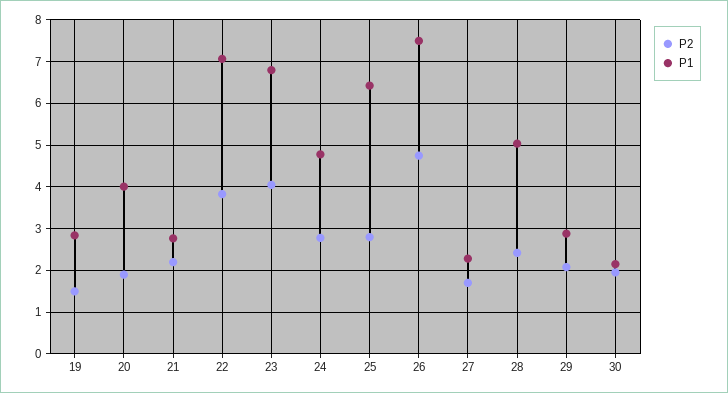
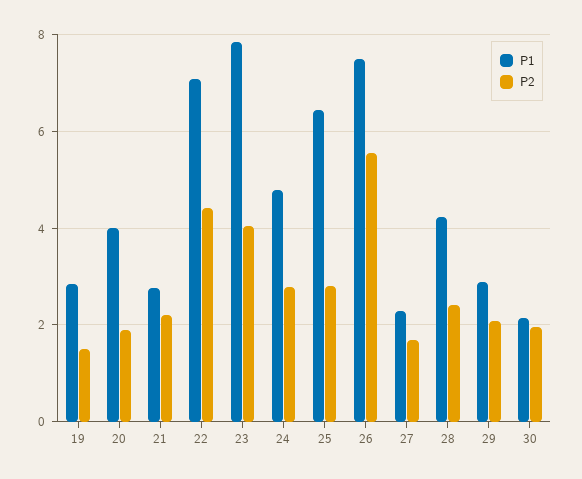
  {
    "P2": {
      "19": 1.6,
      "20": 2,
      "21": 2.2,
-     "22": 3.8,
+     "22": 4.4,
      "23": 4,
      "24": 2.8,
      "25": 2.8,
-     "26": 4.8,
+     "26": 5.6,
      "27": 1.8,
      "28": 2.4,
      "29": 2,
      "30": 2
    },
    "P1": {
      "19": 2.8,
      "20": 4,
      "21": 2.8,
      "22": 7,
-     "23": 6.8,
+     "23": 7.8,
      "24": 4.8,
      "25": 6.4,
      "26": 7.6,
      "27": 2.2,
-     "28": 5,
+     "28": 4.2,
      "29": 2.8,
      "30": 2.2
    }
  }

